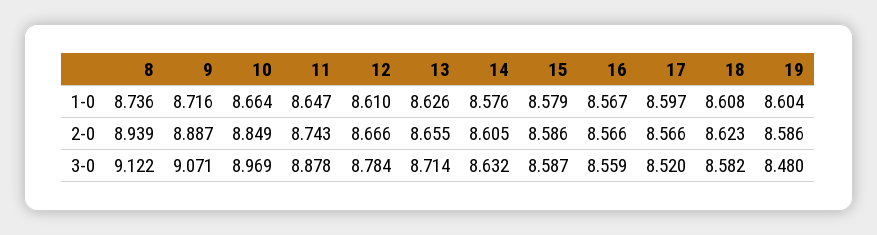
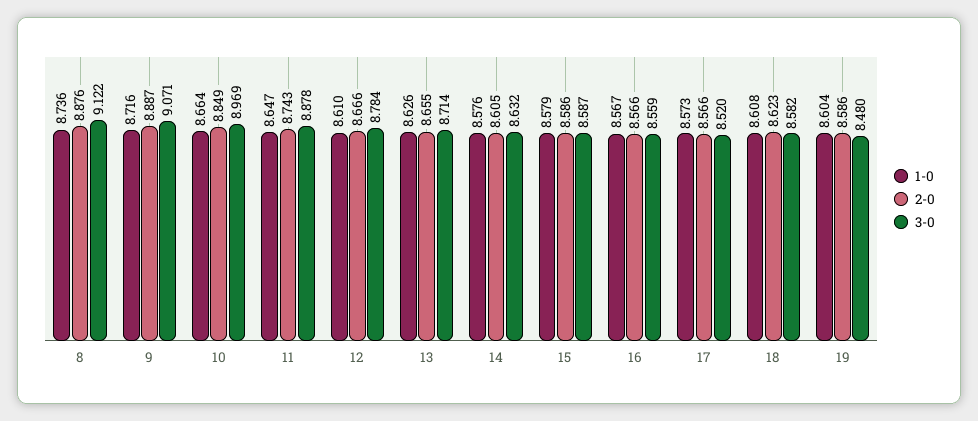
  {
    "1-0": {
      "8": 8.736,
      "9": 8.716,
      "10": 8.664,
      "11": 8.647,
      "12": 8.61,
      "13": 8.626,
      "14": 8.576,
      "15": 8.579,
      "16": 8.567,
-     "17": 8.597,
+     "17": 8.573,
      "18": 8.608,
      "19": 8.604
    },
    "2-0": {
-     "8": 8.939,
+     "8": 8.876,
      "9": 8.887,
      "10": 8.849,
      "11": 8.743,
      "12": 8.666,
      "13": 8.655,
      "14": 8.605,
      "15": 8.586,
      "16": 8.566,
      "17": 8.566,
      "18": 8.623,
      "19": 8.586
    },
    "3-0": {
      "8": 9.122,
      "9": 9.071,
      "10": 8.969,
      "11": 8.878,
      "12": 8.784,
      "13": 8.714,
      "14": 8.632,
      "15": 8.587,
      "16": 8.559,
      "17": 8.52,
      "18": 8.582,
      "19": 8.48
    }
  }

